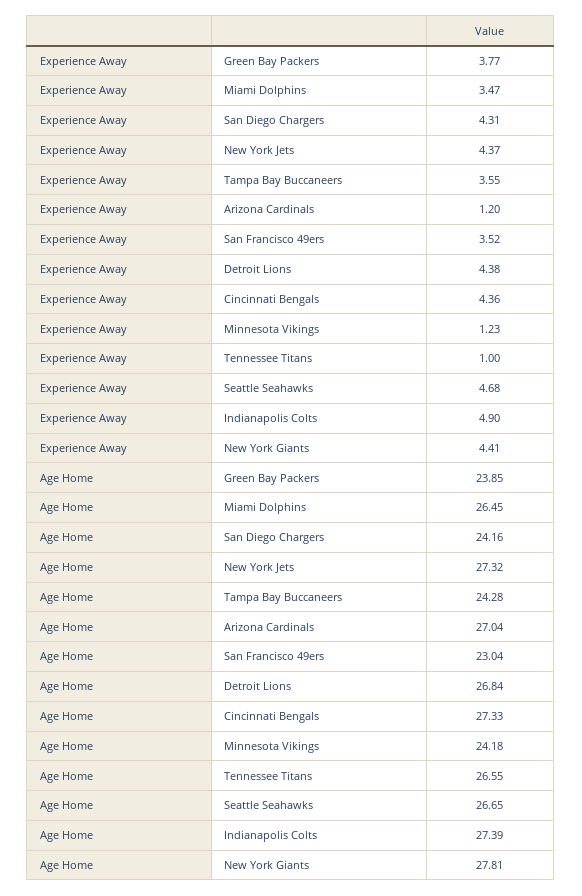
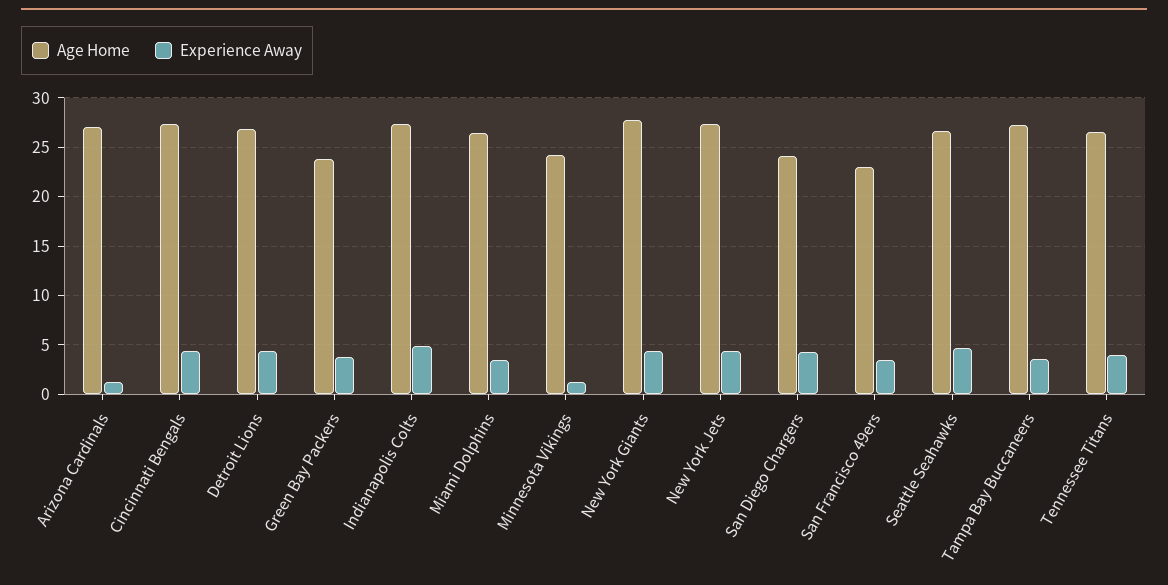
  {
    "Experience Away": {
      "Green Bay Packers": 3.77,
      "Miami Dolphins": 3.47,
      "San Diego Chargers": 4.31,
      "New York Jets": 4.37,
      "Tampa Bay Buccaneers": 3.55,
      "Arizona Cardinals": 1.2,
      "San Francisco 49ers": 3.52,
      "Detroit Lions": 4.38,
      "Cincinnati Bengals": 4.36,
      "Minnesota Vikings": 1.23,
-     "Tennessee Titans": 1,
+     "Tennessee Titans": 4,
      "Seattle Seahawks": 4.68,
      "Indianapolis Colts": 4.9,
      "New York Giants": 4.41
    },
    "Age Home": {
      "Green Bay Packers": 23.85,
      "Miami Dolphins": 26.45,
      "San Diego Chargers": 24.16,
      "New York Jets": 27.32,
-     "Tampa Bay Buccaneers": 24.28,
+     "Tampa Bay Buccaneers": 27,
      "Arizona Cardinals": 27.04,
      "San Francisco 49ers": 23.04,
      "Detroit Lions": 26.84,
      "Cincinnati Bengals": 27.33,
      "Minnesota Vikings": 24.18,
      "Tennessee Titans": 26.55,
      "Seattle Seahawks": 26.65,
      "Indianapolis Colts": 27.39,
      "New York Giants": 27.81
    }
  }

